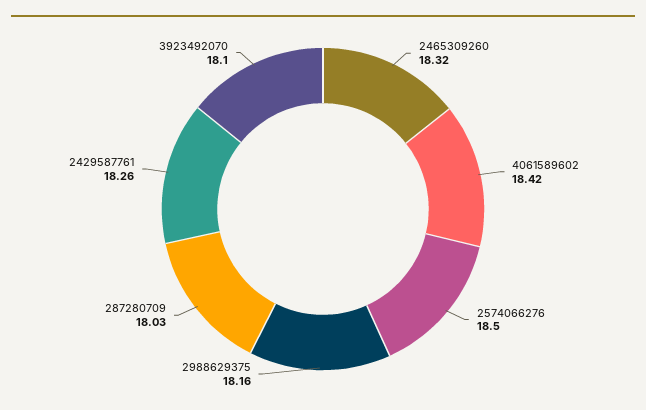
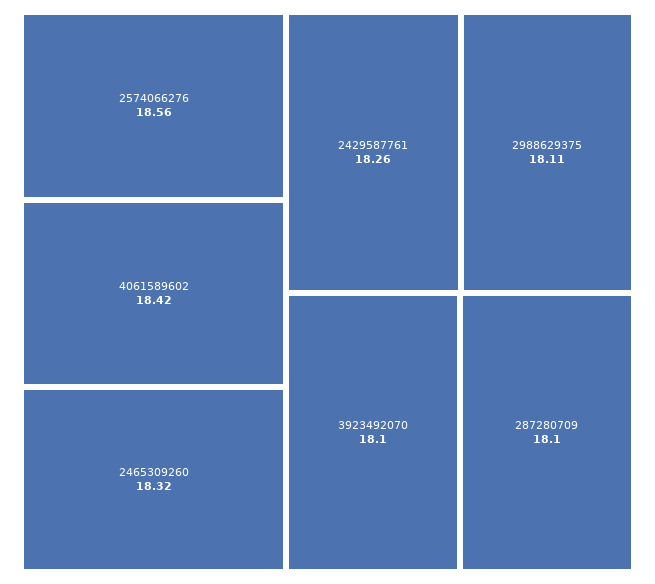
  {
    "2465309260": 18.32,
    "4061589602": 18.42,
-   "2574066276": 18.5,
+   "2574066276": 18.56,
-   "2988629375": 18.16,
+   "2988629375": 18.11,
-   "287280709": 18.03,
+   "287280709": 18.1,
    "2429587761": 18.26,
    "3923492070": 18.1
  }

